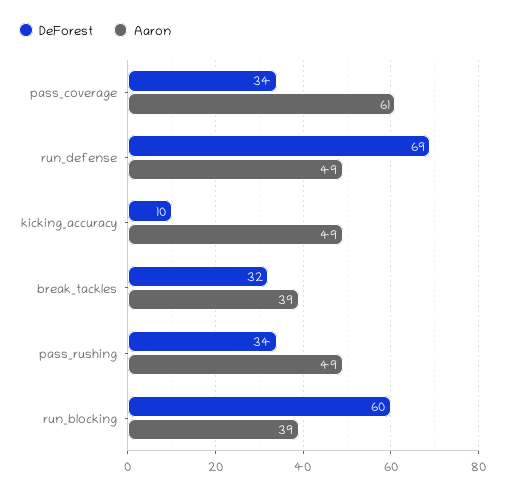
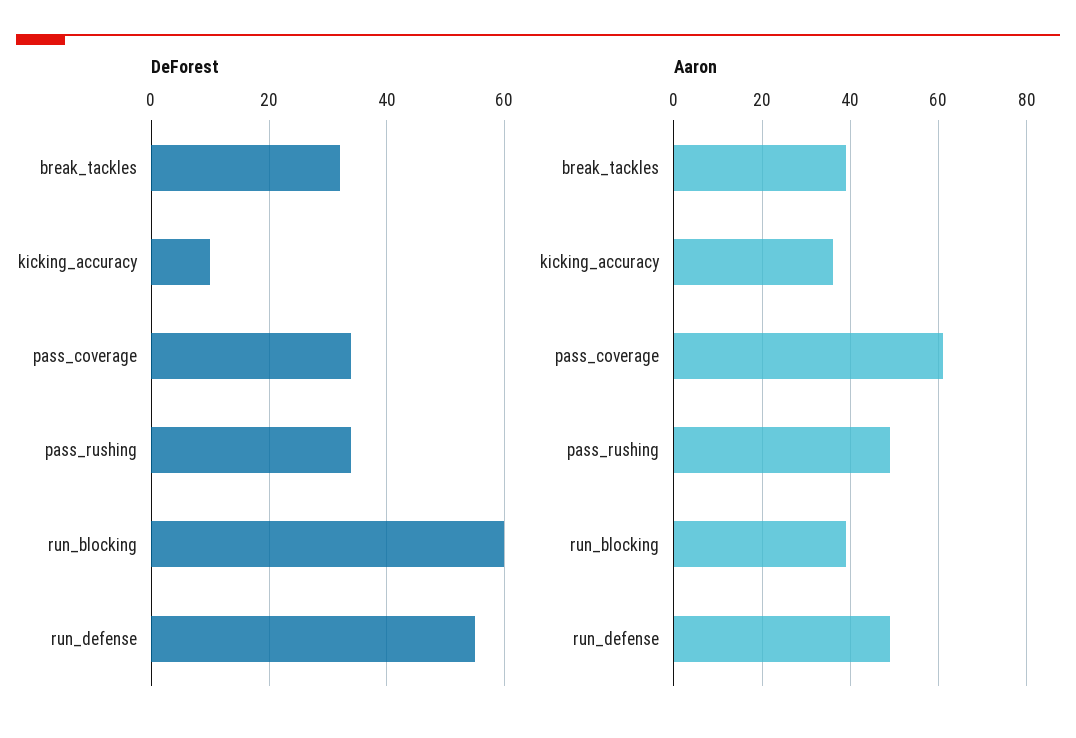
  {
    "DeForest": {
      "pass_coverage": 34,
-     "run_defense": 69,
+     "run_defense": 55,
      "kicking_accuracy": 10,
      "break_tackles": 32,
      "pass_rushing": 34,
      "run_blocking": 60
    },
    "Aaron": {
      "pass_coverage": 61,
      "run_defense": 49,
-     "kicking_accuracy": 49,
+     "kicking_accuracy": 35,
      "break_tackles": 39,
      "pass_rushing": 49,
      "run_blocking": 39
    }
  }

